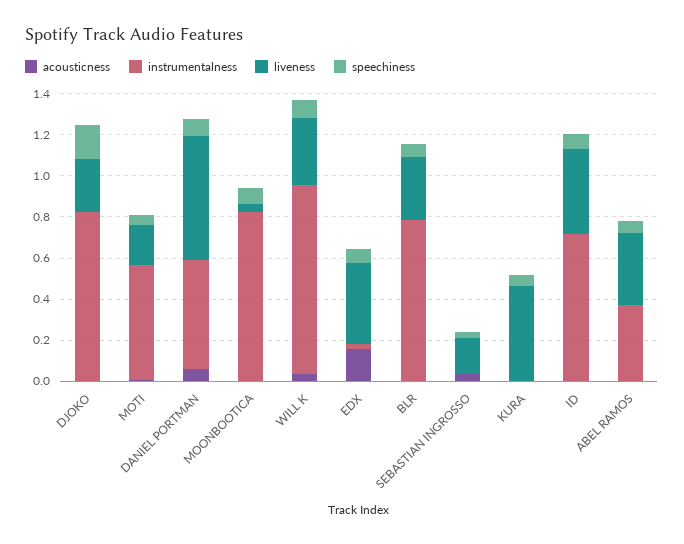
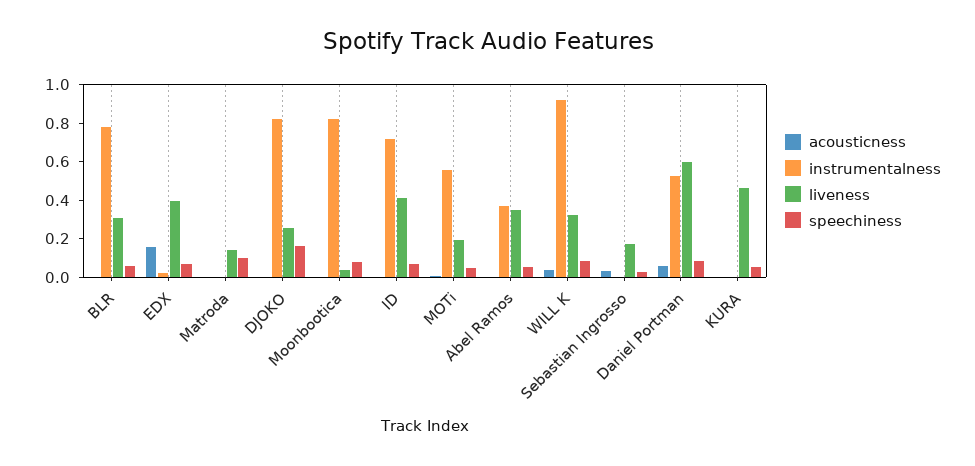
  {
    "acousticness": {
      "DJOKO": 0,
      "MOTI": 0,
      "DANIEL PORTMAN": 0.05,
      "MOONBOOTICA": 0,
      "WILL K": 0.05,
      "EDX": 0.15,
      "BLR": 0,
      "SEBASTIAN INGROSSO": 0.05,
      "KURA": 0,
      "ID": 0,
-     "ABEL RAMOS": 0
+     "ABEL RAMOS": 0,
+     "Matroda": 0
    },
    "instrumentalness": {
      "DJOKO": 0.8,
      "MOTI": 0.55,
      "DANIEL PORTMAN": 0.55,
      "MOONBOOTICA": 0.85,
      "WILL K": 0.9,
      "EDX": 0,
      "BLR": 0.8,
      "SEBASTIAN INGROSSO": 0,
      "KURA": 0,
      "ID": 0.7,
-     "ABEL RAMOS": 0.35
+     "ABEL RAMOS": 0.35,
+     "Matroda": 0
    },
    "liveness": {
      "DJOKO": 0.25,
      "MOTI": 0.2,
      "DANIEL PORTMAN": 0.6,
      "MOONBOOTICA": 0.05,
      "WILL K": 0.35,
      "EDX": 0.4,
      "BLR": 0.3,
      "SEBASTIAN INGROSSO": 0.2,
      "KURA": 0.45,
      "ID": 0.4,
-     "ABEL RAMOS": 0.35
+     "ABEL RAMOS": 0.35,
+     "Matroda": 0.15
    },
    "speechiness": {
      "DJOKO": 0.15,
      "MOTI": 0.05,
      "DANIEL PORTMAN": 0.1,
      "MOONBOOTICA": 0.1,
      "WILL K": 0.1,
      "EDX": 0.05,
      "BLR": 0.05,
      "SEBASTIAN INGROSSO": 0.05,
      "KURA": 0.05,
      "ID": 0.05,
-     "ABEL RAMOS": 0.05
+     "ABEL RAMOS": 0.05,
+     "Matroda": 0.1
    }
  }

